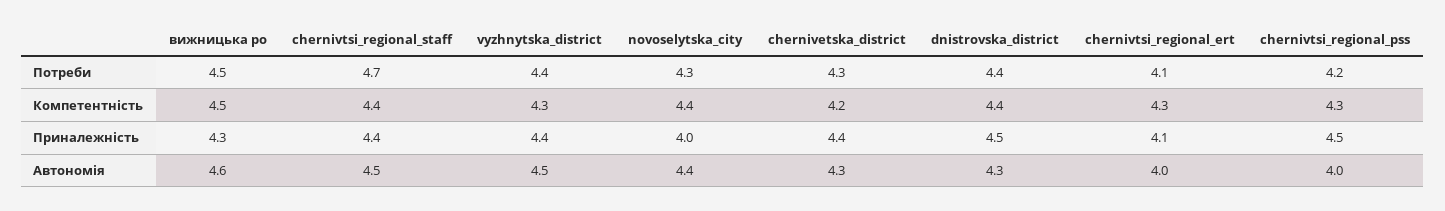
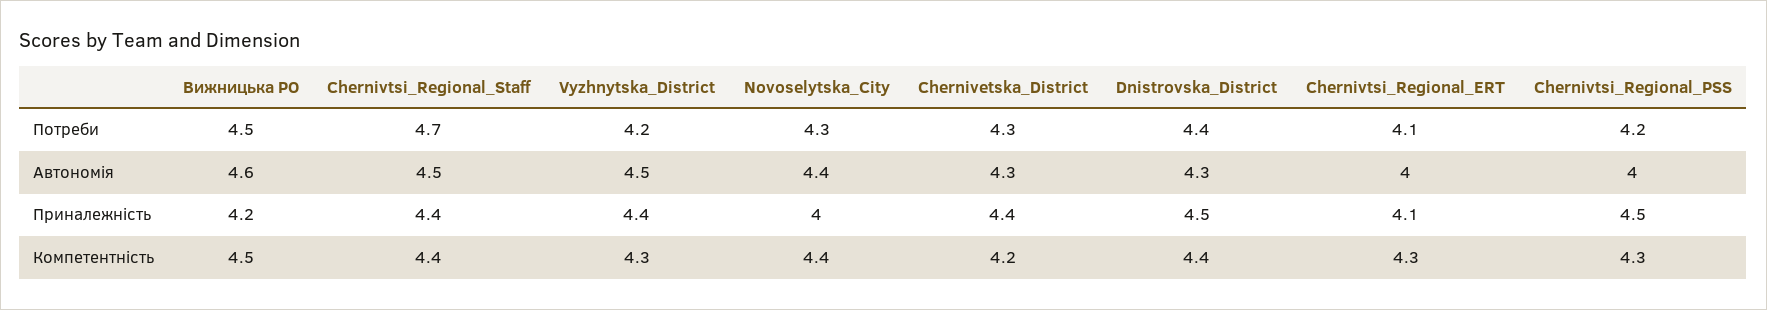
  {
    "вижницька ро": {
      "Потреби": 4.5,
      "Компетентність": 4.5,
-     "Приналежність": 4.3,
+     "Приналежність": 4.2,
      "Автономія": 4.6
    },
    "chernivtsi_regional_staff": {
      "Потреби": 4.7,
      "Компетентність": 4.4,
      "Приналежність": 4.4,
      "Автономія": 4.5
    },
    "vyzhnytska_district": {
-     "Потреби": 4.4,
+     "Потреби": 4.2,
      "Компетентність": 4.3,
      "Приналежність": 4.4,
      "Автономія": 4.5
    },
    "novoselytska_city": {
      "Потреби": 4.3,
      "Компетентність": 4.4,
      "Приналежність": 4,
      "Автономія": 4.4
    },
    "chernivetska_district": {
      "Потреби": 4.3,
      "Компетентність": 4.2,
      "Приналежність": 4.4,
      "Автономія": 4.3
    },
    "dnistrovska_district": {
      "Потреби": 4.4,
      "Компетентність": 4.4,
      "Приналежність": 4.5,
      "Автономія": 4.3
    },
    "chernivtsi_regional_ert": {
      "Потреби": 4.1,
      "Компетентність": 4.3,
      "Приналежність": 4.1,
      "Автономія": 4
    },
    "chernivtsi_regional_pss": {
      "Потреби": 4.2,
      "Компетентність": 4.3,
      "Приналежність": 4.5,
      "Автономія": 4
    }
  }

